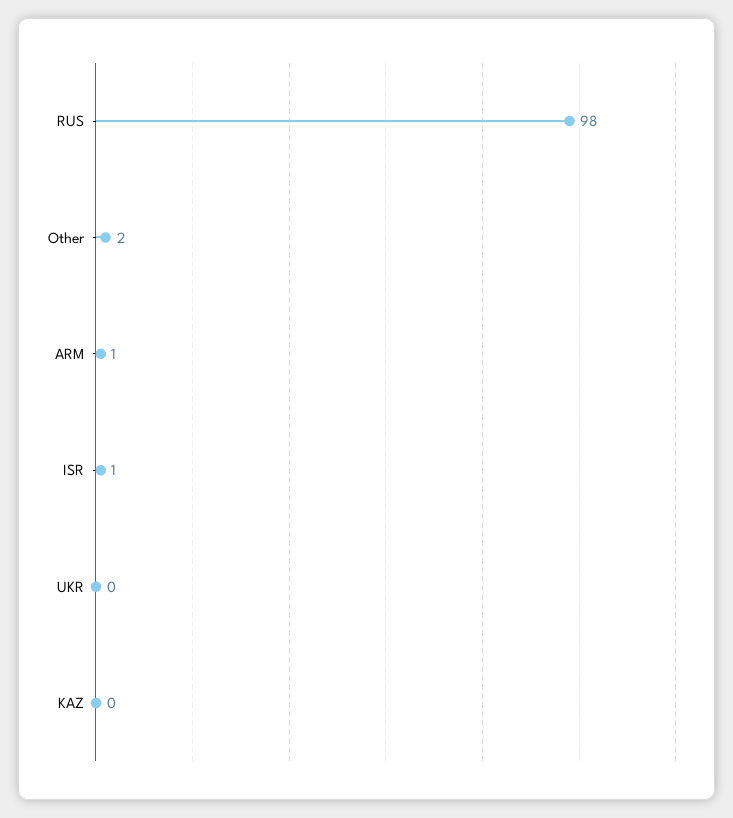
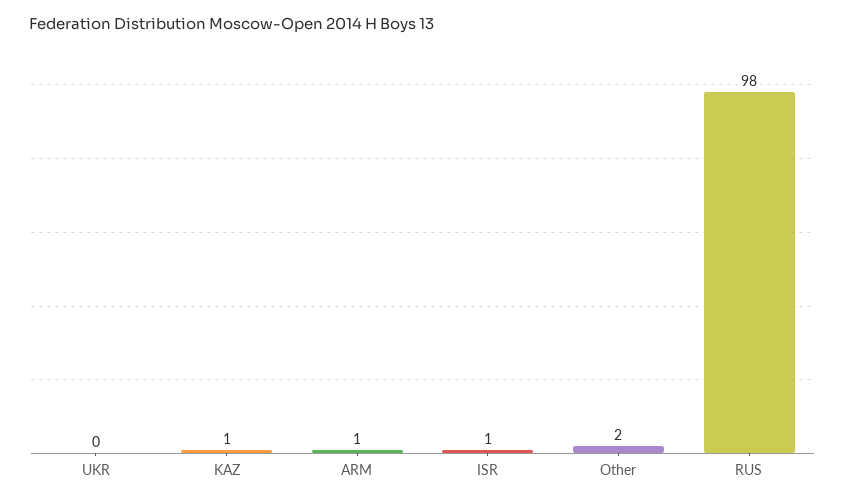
  {
    "RUS": 98,
    "Other": 2,
    "ARM": 1,
    "ISR": 1,
    "UKR": 0,
-   "KAZ": 0
+   "KAZ": 1
  }

